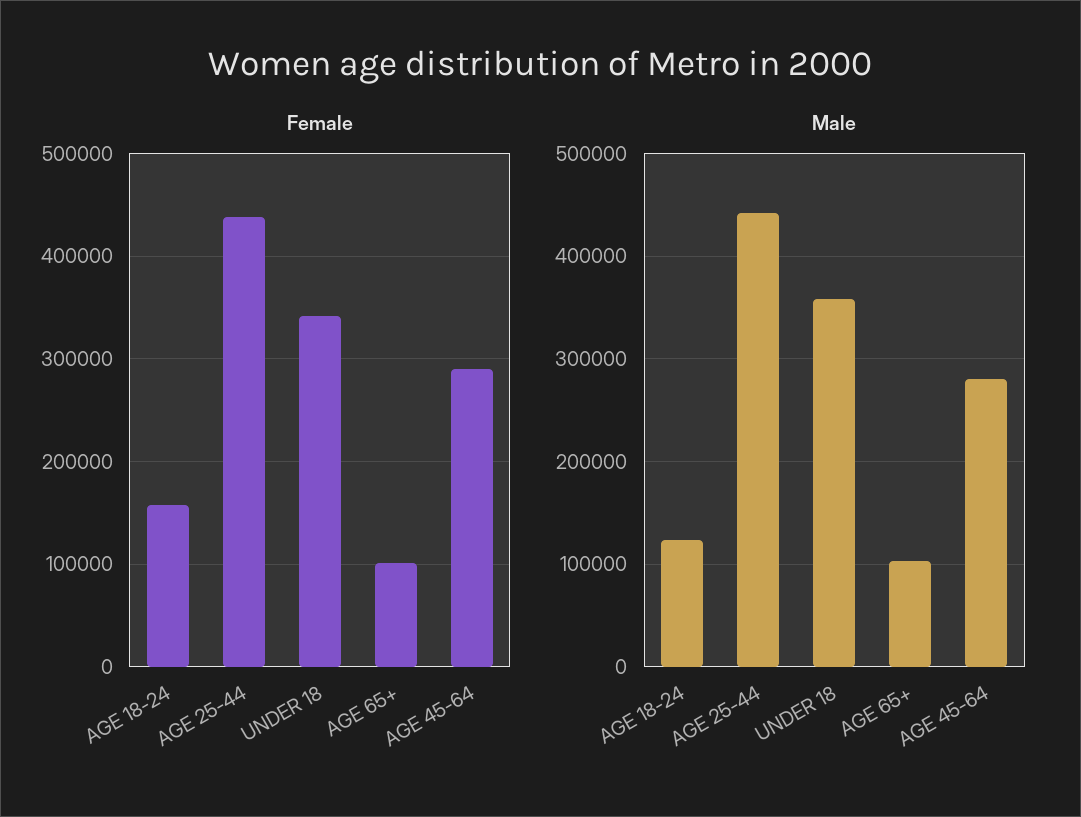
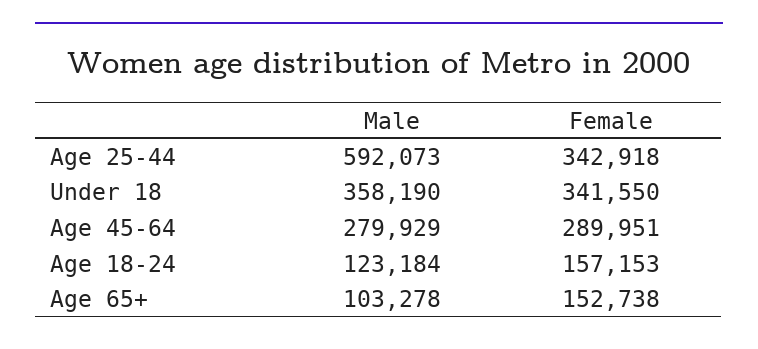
  {
    "Female": {
      "AGE 18-24": 157153,
-     "AGE 25-44": 440000,
+     "AGE 25-44": 342918,
      "UNDER 18": 341550,
-     "AGE 65+": 100000,
+     "AGE 65+": 152738,
      "AGE 45-64": 289951
    },
    "Male": {
      "AGE 18-24": 123184,
-     "AGE 25-44": 440000,
+     "AGE 25-44": 592073,
      "UNDER 18": 358190,
      "AGE 65+": 103278,
      "AGE 45-64": 279929
    }
  }

